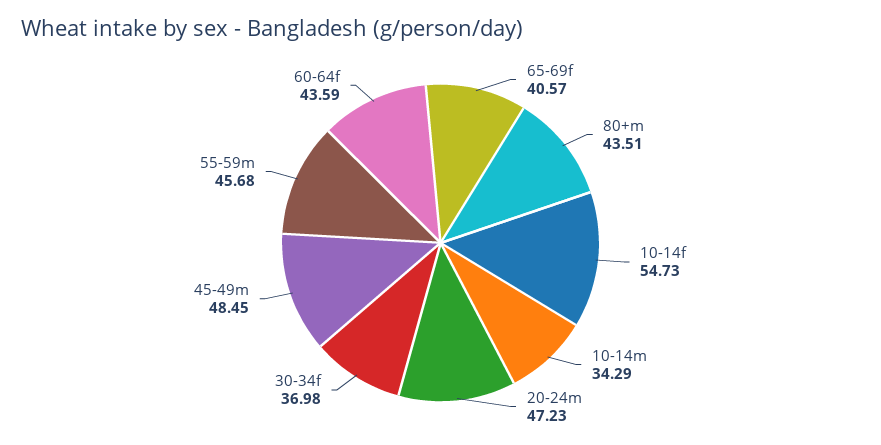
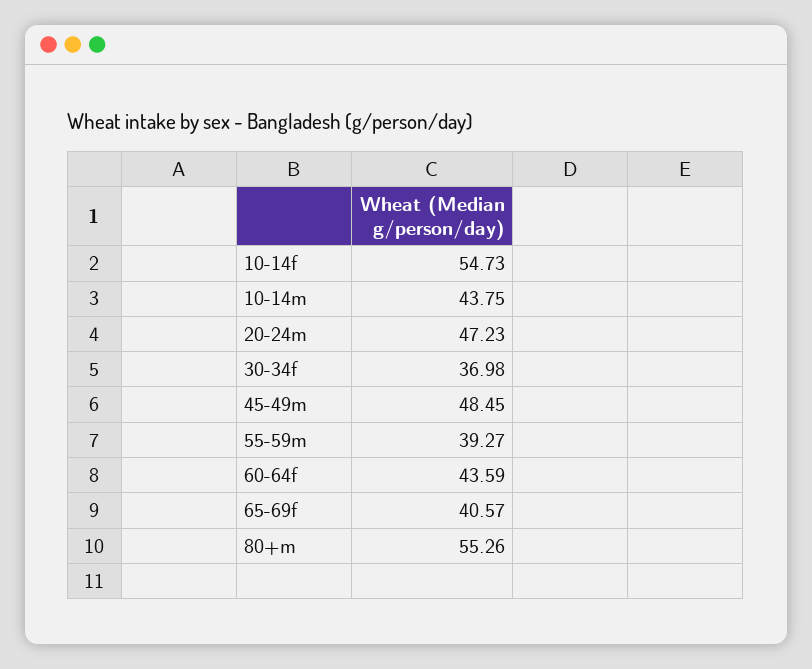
  {
    "65-69f": 40.57,
-   "80+m": 43.51,
+   "80+m": 55.26,
    "10-14f": 54.73,
-   "10-14m": 34.29,
+   "10-14m": 43.75,
    "20-24m": 47.23,
    "30-34f": 36.98,
    "45-49m": 48.45,
-   "55-59m": 45.68,
+   "55-59m": 39.27,
    "60-64f": 43.59
  }

